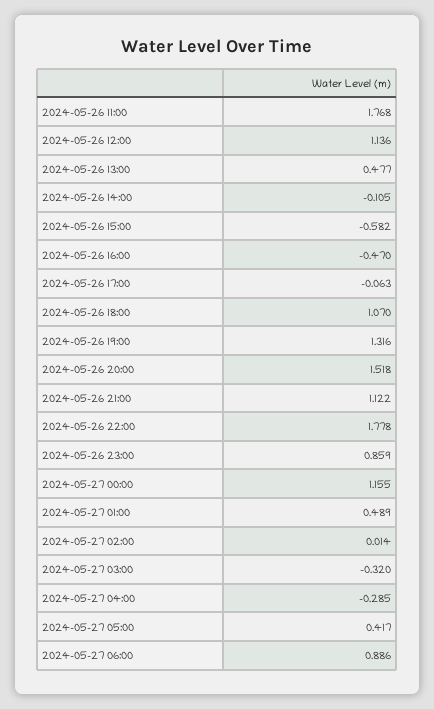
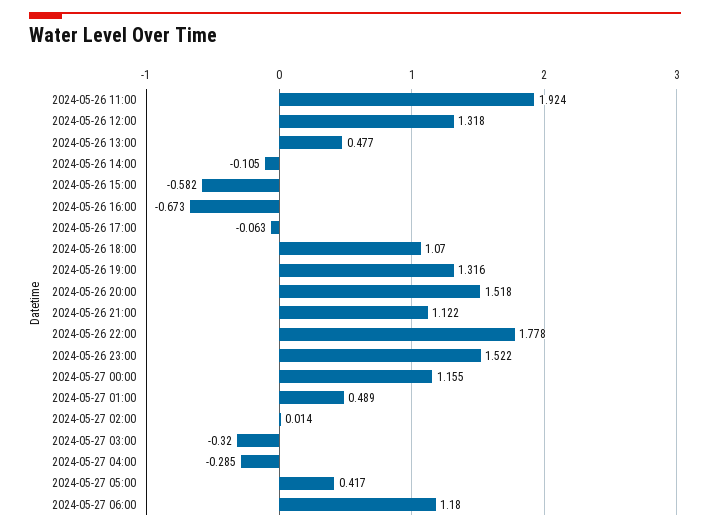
  {
-   "2024-05-26 11:00": 1.768,
+   "2024-05-26 11:00": 1.924,
-   "2024-05-26 12:00": 1.136,
+   "2024-05-26 12:00": 1.318,
    "2024-05-26 13:00": 0.477,
    "2024-05-26 14:00": -0.105,
    "2024-05-26 15:00": -0.582,
-   "2024-05-26 16:00": -0.47,
+   "2024-05-26 16:00": -0.673,
    "2024-05-26 17:00": -0.063,
    "2024-05-26 18:00": 1.07,
    "2024-05-26 19:00": 1.316,
    "2024-05-26 20:00": 1.518,
    "2024-05-26 21:00": 1.122,
    "2024-05-26 22:00": 1.778,
-   "2024-05-26 23:00": 0.859,
+   "2024-05-26 23:00": 1.522,
    "2024-05-27 00:00": 1.155,
    "2024-05-27 01:00": 0.489,
    "2024-05-27 02:00": 0.014,
    "2024-05-27 03:00": -0.32,
    "2024-05-27 04:00": -0.285,
    "2024-05-27 05:00": 0.417,
-   "2024-05-27 06:00": 0.886
+   "2024-05-27 06:00": 1.18
  }

